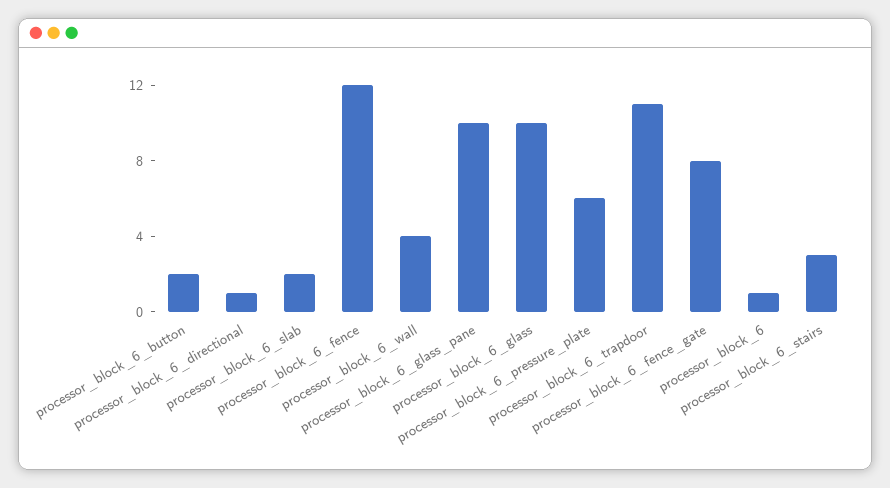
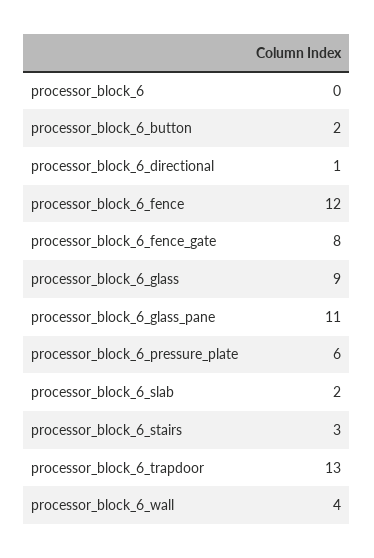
  {
    "processor_block_6_button": 2,
    "processor_block_6_directional": 1,
    "processor_block_6_slab": 2,
    "processor_block_6_fence": 12,
    "processor_block_6_wall": 4,
-   "processor_block_6_glass_pane": 10,
+   "processor_block_6_glass_pane": 11,
-   "processor_block_6_glass": 10,
+   "processor_block_6_glass": 9,
    "processor_block_6_pressure_plate": 6,
-   "processor_block_6_trapdoor": 11,
+   "processor_block_6_trapdoor": 13,
    "processor_block_6_fence_gate": 8,
-   "processor_block_6": 1,
+   "processor_block_6": 0,
    "processor_block_6_stairs": 3
  }

